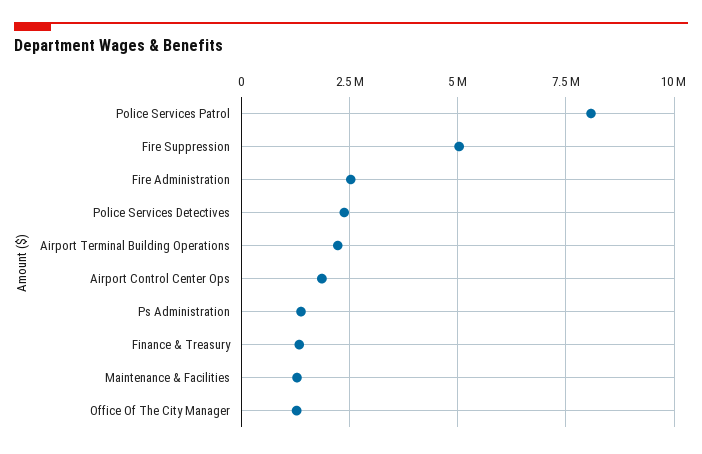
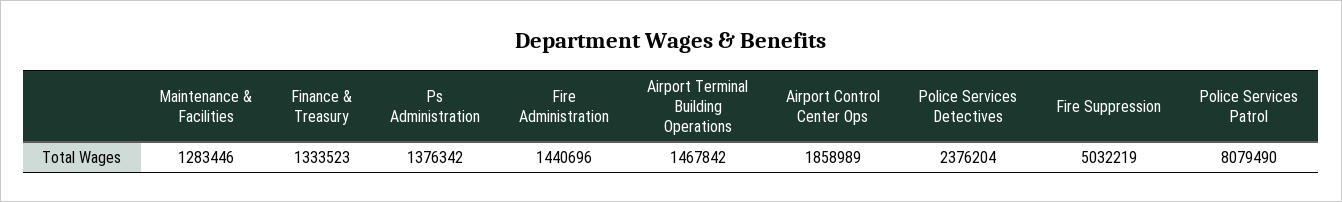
  {
    "Police Services Patrol": 8079490,
    "Fire Suppression": 5032219,
-   "Fire Administration": 2500000,
+   "Fire Administration": 1440696,
    "Police Services Detectives": 2376204,
-   "Airport Terminal Building Operations": 2250000,
+   "Airport Terminal Building Operations": 1467842,
    "Airport Control Center Ops": 1858989,
    "Ps Administration": 1376342,
    "Finance & Treasury": 1333523,
-   "Maintenance & Facilities": 1283446,
+   "Maintenance & Facilities": 1283446
-   "Office Of The City Manager": 1250000
  }

